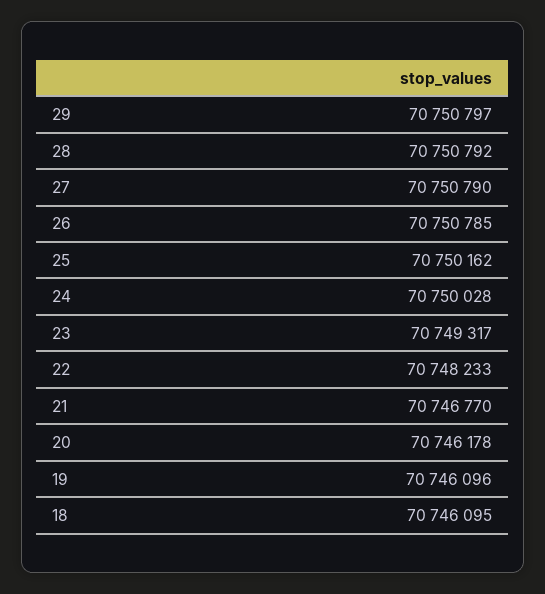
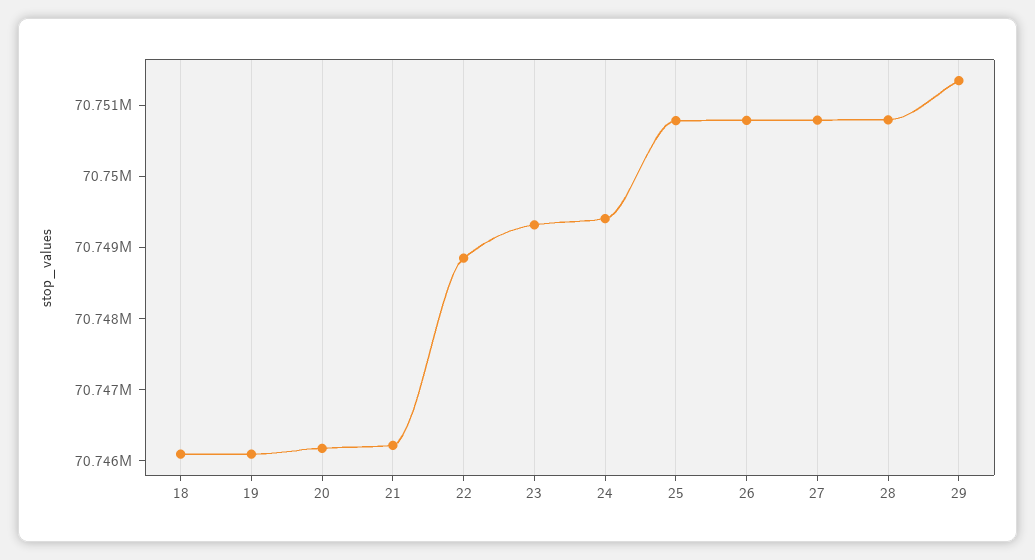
  {
-   "29": 70750797,
+   "29": 70751400,
    "28": 70750792,
    "27": 70750790,
    "26": 70750785,
-   "25": 70750162,
+   "25": 70750800,
-   "24": 70750028,
+   "24": 70749400,
    "23": 70749317,
-   "22": 70748233,
+   "22": 70748800,
-   "21": 70746770,
+   "21": 70746200,
    "20": 70746178,
    "19": 70746096,
    "18": 70746095
  }

